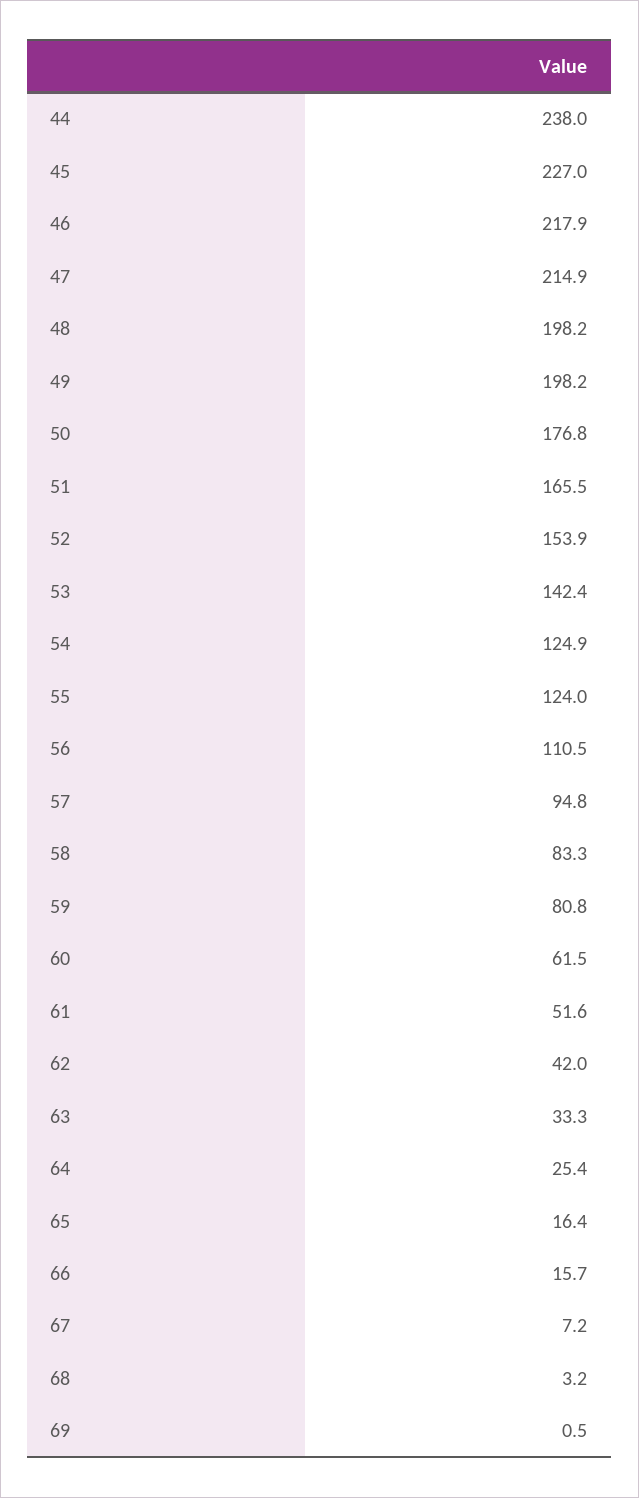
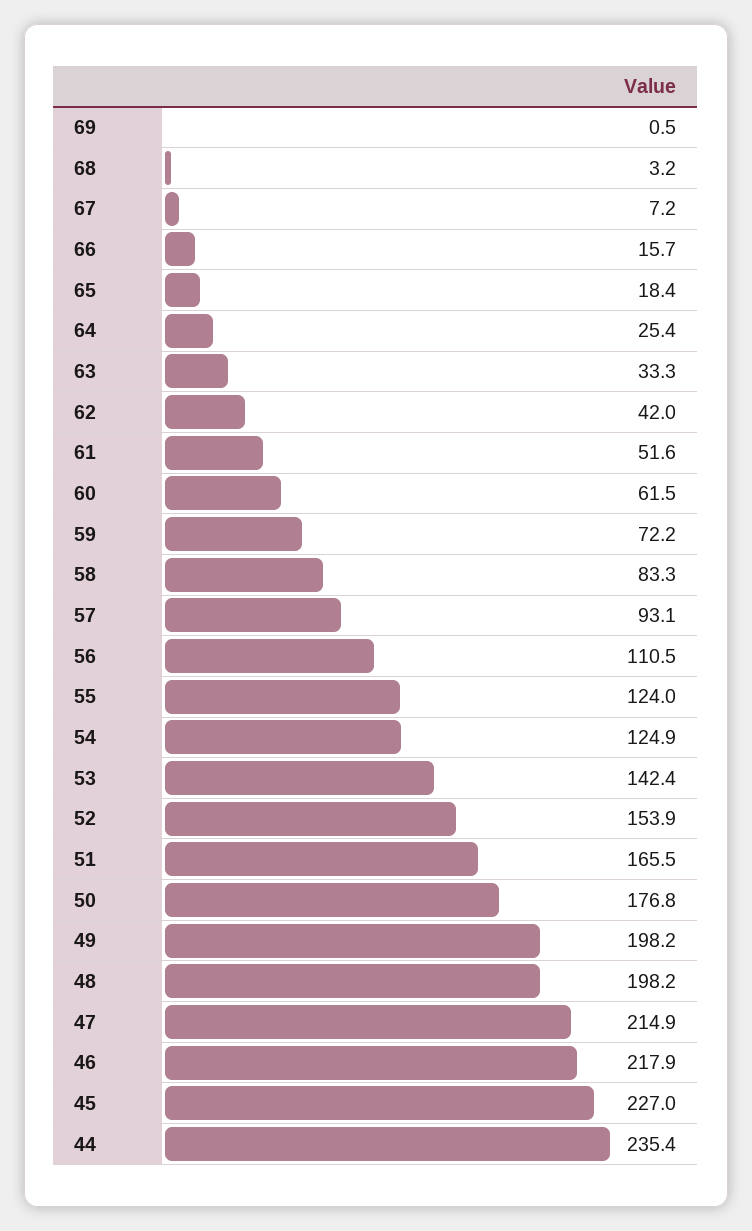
  {
-   "44": 238,
+   "44": 235.4,
    "45": 227,
    "46": 217.9,
    "47": 214.9,
    "48": 198.2,
    "49": 198.2,
    "50": 176.8,
    "51": 165.5,
    "52": 153.9,
    "53": 142.4,
    "54": 124.9,
    "55": 124,
    "56": 110.5,
-   "57": 94.8,
+   "57": 93.1,
    "58": 83.3,
-   "59": 80.8,
+   "59": 72.2,
    "60": 61.5,
    "61": 51.6,
    "62": 42,
    "63": 33.3,
    "64": 25.4,
-   "65": 16.4,
+   "65": 18.4,
    "66": 15.7,
    "67": 7.2,
    "68": 3.2,
    "69": 0.5
  }

